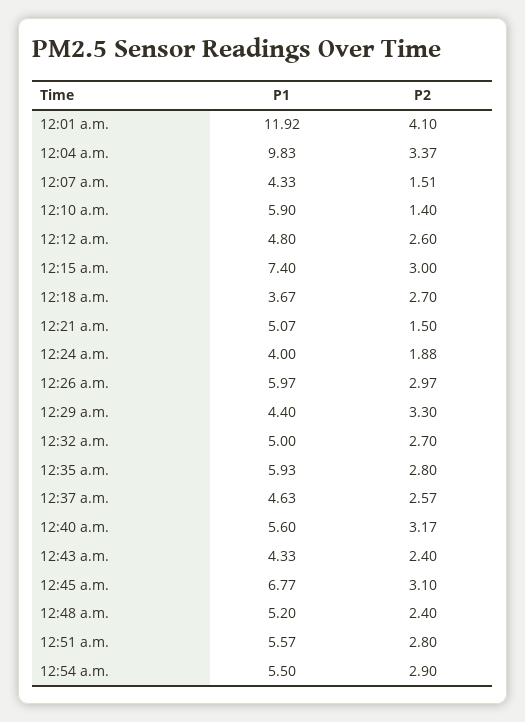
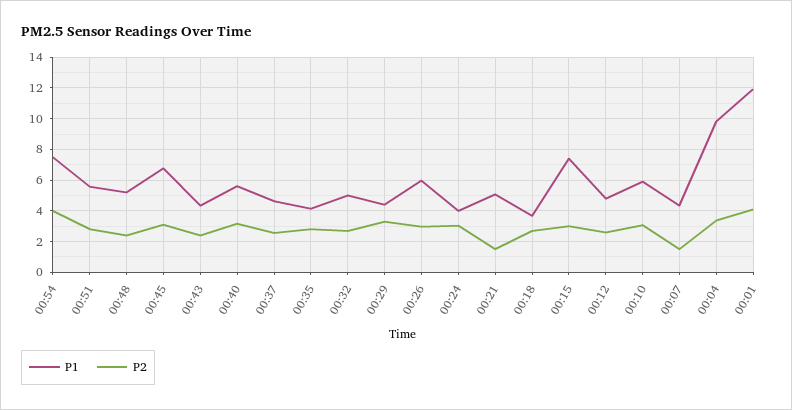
  {
    "P1": {
      "12:01 a.m.": 11.92,
      "12:04 a.m.": 9.83,
      "12:07 a.m.": 4.33,
      "12:10 a.m.": 5.9,
      "12:12 a.m.": 4.8,
      "12:15 a.m.": 7.4,
      "12:18 a.m.": 3.67,
      "12:21 a.m.": 5.07,
      "12:24 a.m.": 4,
      "12:26 a.m.": 5.97,
      "12:29 a.m.": 4.4,
      "12:32 a.m.": 5,
-     "12:35 a.m.": 5.93,
+     "12:35 a.m.": 4,
      "12:37 a.m.": 4.63,
      "12:40 a.m.": 5.6,
      "12:43 a.m.": 4.33,
      "12:45 a.m.": 6.77,
      "12:48 a.m.": 5.2,
      "12:51 a.m.": 5.57,
-     "12:54 a.m.": 5.5
+     "12:54 a.m.": 7.5
    },
    "P2": {
      "12:01 a.m.": 4.1,
      "12:04 a.m.": 3.37,
      "12:07 a.m.": 1.51,
-     "12:10 a.m.": 1.4,
+     "12:10 a.m.": 3,
      "12:12 a.m.": 2.6,
      "12:15 a.m.": 3,
      "12:18 a.m.": 2.7,
      "12:21 a.m.": 1.5,
-     "12:24 a.m.": 1.88,
+     "12:24 a.m.": 3,
      "12:26 a.m.": 2.97,
      "12:29 a.m.": 3.3,
      "12:32 a.m.": 2.7,
      "12:35 a.m.": 2.8,
      "12:37 a.m.": 2.57,
      "12:40 a.m.": 3.17,
      "12:43 a.m.": 2.4,
      "12:45 a.m.": 3.1,
      "12:48 a.m.": 2.4,
      "12:51 a.m.": 2.8,
-     "12:54 a.m.": 2.9
+     "12:54 a.m.": 4
    }
  }

